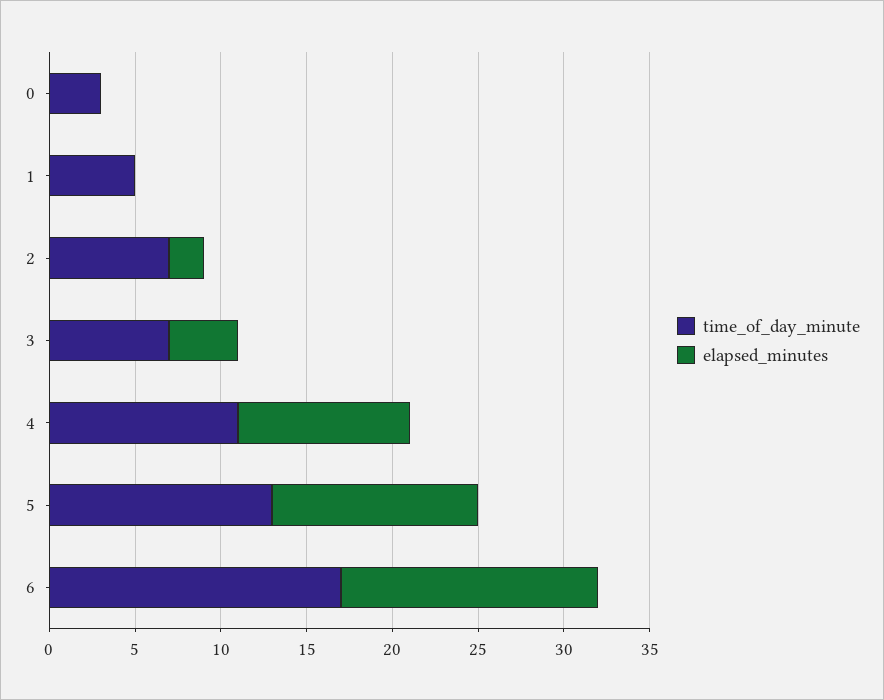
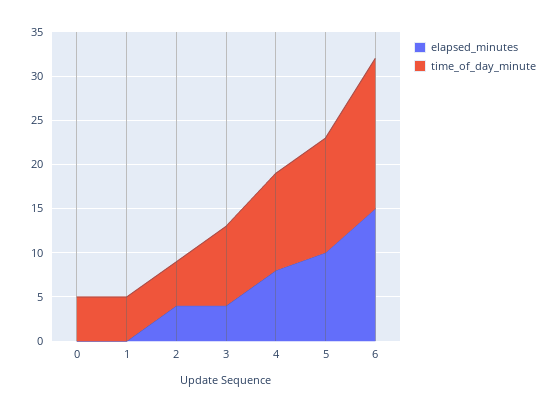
  {
    "time_of_day_minute": {
-     "0": 3,
+     "0": 5,
      "1": 5,
-     "2": 7,
+     "2": 5,
-     "3": 7,
+     "3": 9,
      "4": 11,
      "5": 13,
      "6": 17
    },
    "elapsed_minutes": {
      "0": 0,
      "1": 0,
-     "2": 2,
+     "2": 4,
      "3": 4,
-     "4": 10,
+     "4": 8,
-     "5": 12,
+     "5": 10,
      "6": 15
    }
  }

